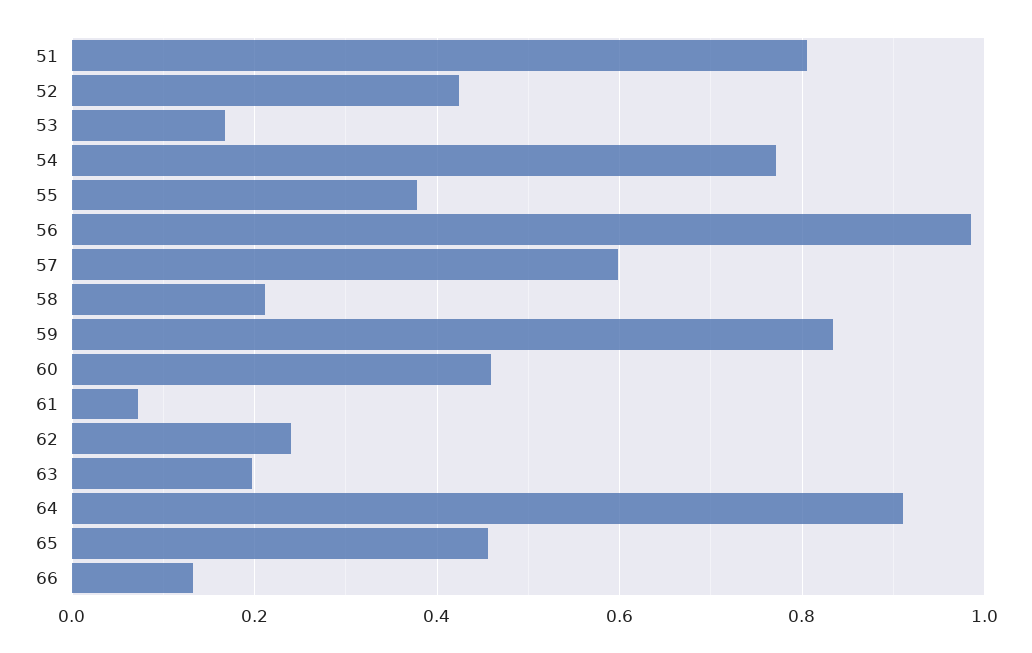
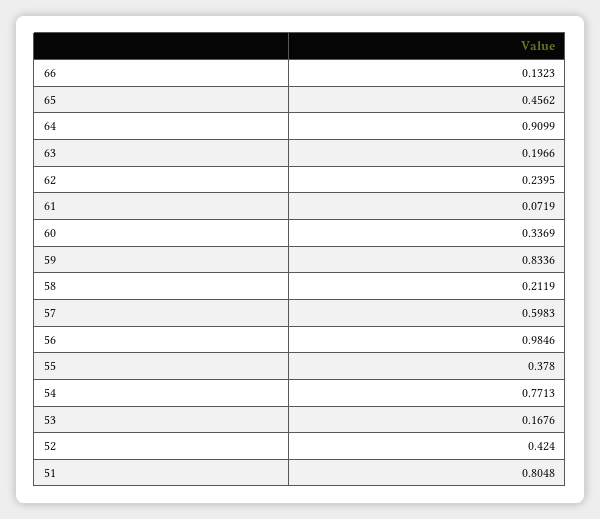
  {
    "51": 0.8048,
    "52": 0.424,
    "53": 0.1676,
    "54": 0.7713,
    "55": 0.378,
    "56": 0.9846,
    "57": 0.5983,
    "58": 0.2119,
    "59": 0.8336,
-   "60": 0.46,
+   "60": 0.3369,
    "61": 0.0719,
    "62": 0.2395,
    "63": 0.1966,
    "64": 0.9099,
    "65": 0.4562,
    "66": 0.1323
  }

